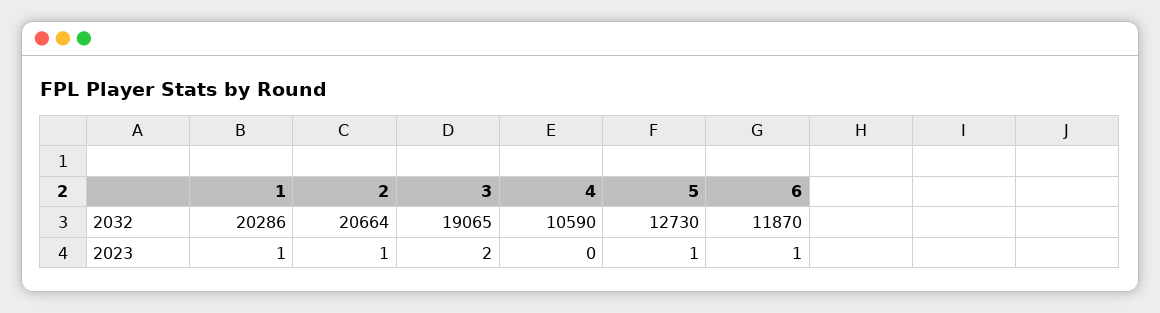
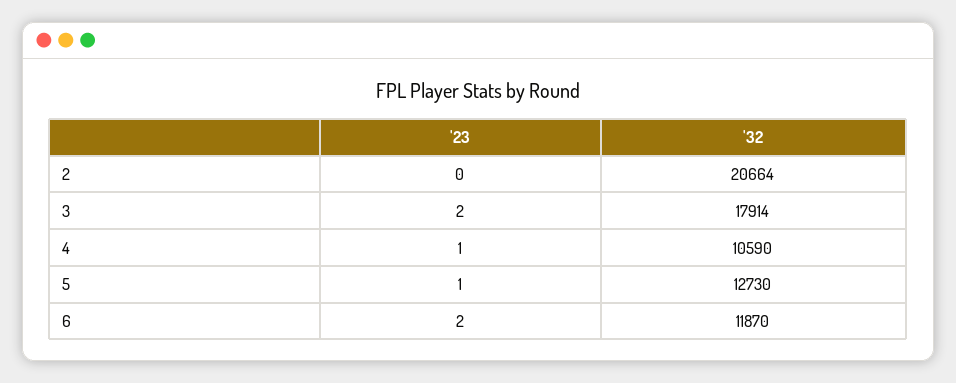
  {
-   "1": {
-     "2032": 20286,
-     "2023": 1
-   },
    "2": {
      "2032": 20664,
-     "2023": 1
+     "2023": 0
    },
    "3": {
-     "2032": 19065,
+     "2032": 17914,
      "2023": 2
    },
    "4": {
      "2032": 10590,
-     "2023": 0
+     "2023": 1
    },
    "5": {
      "2032": 12730,
      "2023": 1
    },
    "6": {
      "2032": 11870,
-     "2023": 1
+     "2023": 2
    }
  }

